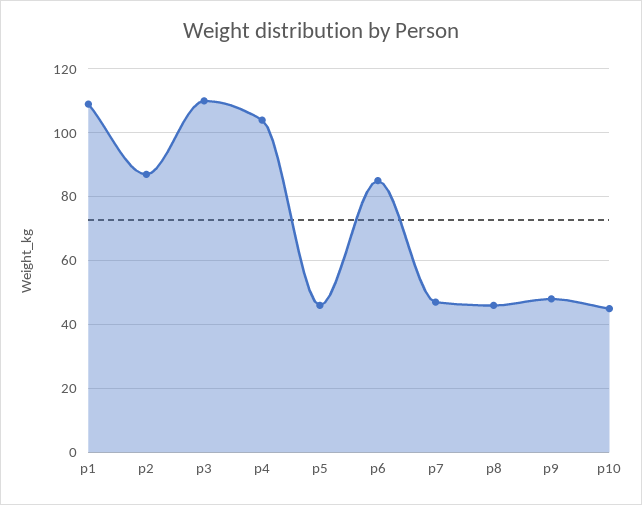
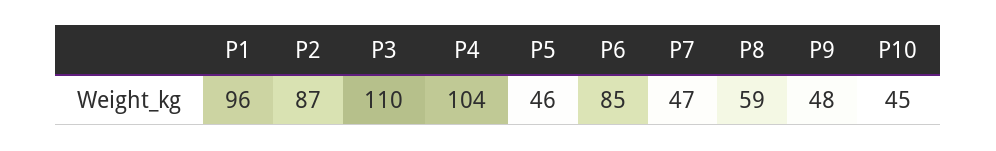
  {
-   "p1": 110,
+   "p1": 96,
    "p2": 87,
    "p3": 110,
    "p4": 104,
    "p5": 46,
    "p6": 85,
    "p7": 47,
-   "p8": 45,
+   "p8": 59,
    "p9": 48,
    "p10": 45
  }

